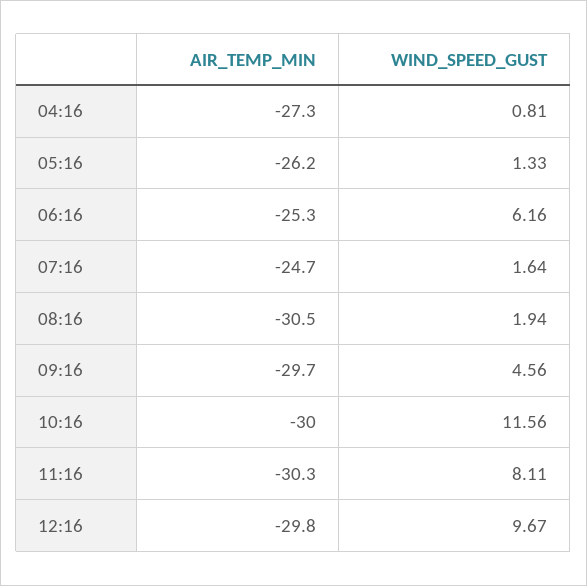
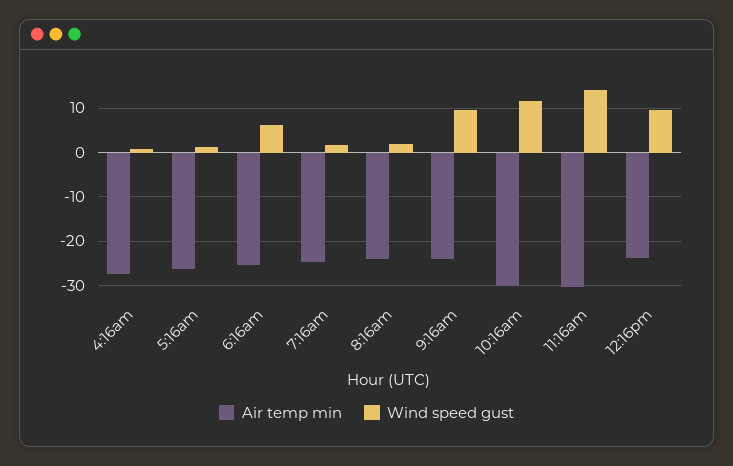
  {
    "AIR_TEMP_MIN": {
      "04:16": -27.3,
      "05:16": -26.2,
      "06:16": -25.3,
      "07:16": -24.7,
-     "08:16": -30.5,
+     "08:16": -24,
-     "09:16": -29.7,
+     "09:16": -24,
      "10:16": -30,
      "11:16": -30.3,
-     "12:16": -29.8
+     "12:16": -24
    },
    "WIND_SPEED_GUST": {
      "04:16": 0.81,
      "05:16": 1.33,
      "06:16": 6.16,
      "07:16": 1.64,
      "08:16": 1.94,
-     "09:16": 4.56,
+     "09:16": 10,
      "10:16": 11.56,
-     "11:16": 8.11,
+     "11:16": 14,
      "12:16": 9.67
    }
  }

